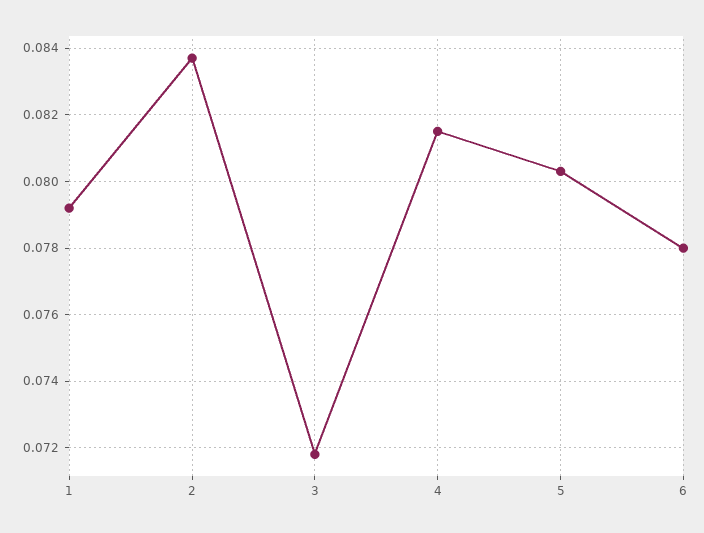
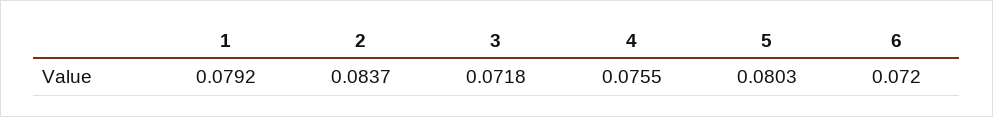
  {
    "1": 0.0792,
    "2": 0.0837,
    "3": 0.0718,
-   "4": 0.0815,
+   "4": 0.0755,
    "5": 0.0803,
-   "6": 0.078
+   "6": 0.072
  }

